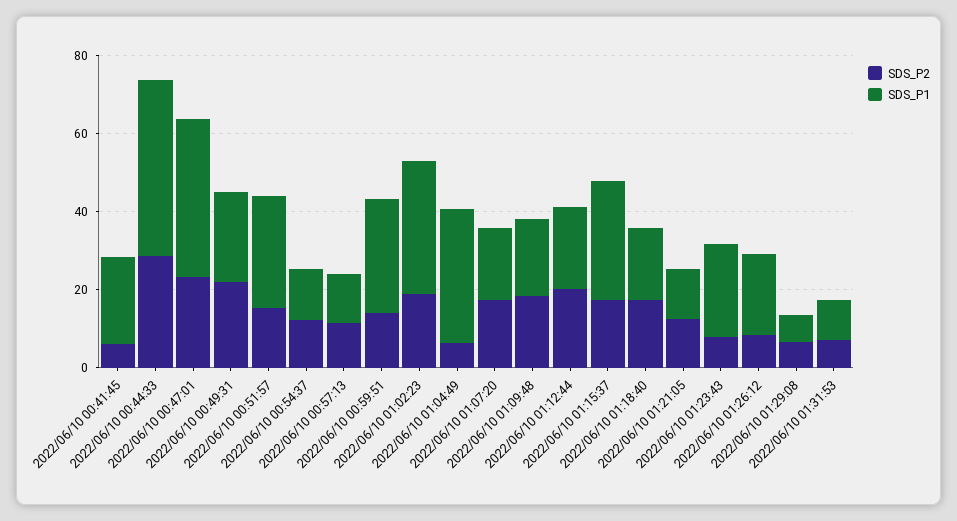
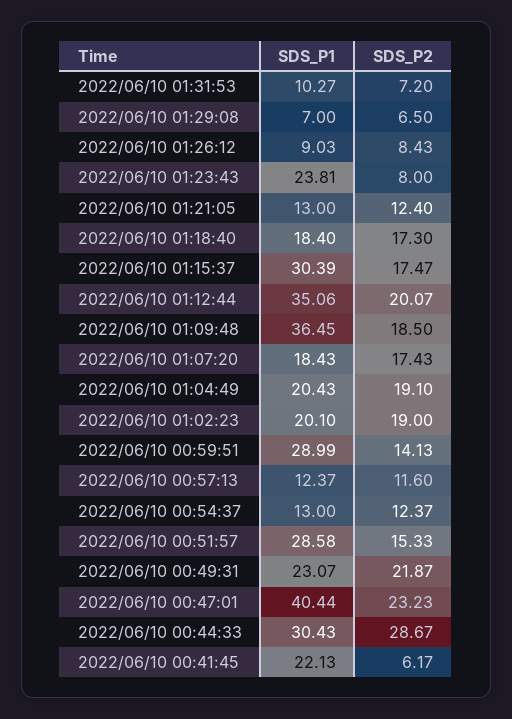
  {
    "SDS_P2": {
      "2022/06/10 00:41:45": 6.17,
      "2022/06/10 00:44:33": 28.67,
      "2022/06/10 00:47:01": 23.23,
      "2022/06/10 00:49:31": 21.87,
      "2022/06/10 00:51:57": 15.33,
      "2022/06/10 00:54:37": 12.37,
      "2022/06/10 00:57:13": 11.6,
      "2022/06/10 00:59:51": 14.13,
      "2022/06/10 01:02:23": 19,
-     "2022/06/10 01:04:49": 5,
+     "2022/06/10 01:04:49": 19.1,
      "2022/06/10 01:07:20": 17.43,
      "2022/06/10 01:09:48": 18.5,
      "2022/06/10 01:12:44": 20.07,
      "2022/06/10 01:15:37": 17.47,
      "2022/06/10 01:18:40": 17.3,
      "2022/06/10 01:21:05": 12.4,
      "2022/06/10 01:23:43": 8,
      "2022/06/10 01:26:12": 8.43,
      "2022/06/10 01:29:08": 6.5,
      "2022/06/10 01:31:53": 7.2
    },
    "SDS_P1": {
      "2022/06/10 00:41:45": 22.13,
-     "2022/06/10 00:44:33": 45,
+     "2022/06/10 00:44:33": 30.43,
      "2022/06/10 00:47:01": 40.44,
      "2022/06/10 00:49:31": 23.07,
      "2022/06/10 00:51:57": 28.58,
      "2022/06/10 00:54:37": 13,
      "2022/06/10 00:57:13": 12.37,
      "2022/06/10 00:59:51": 28.99,
-     "2022/06/10 01:02:23": 35,
+     "2022/06/10 01:02:23": 20.1,
-     "2022/06/10 01:04:49": 35,
+     "2022/06/10 01:04:49": 20.43,
      "2022/06/10 01:07:20": 18.43,
-     "2022/06/10 01:09:48": 20,
+     "2022/06/10 01:09:48": 36.45,
-     "2022/06/10 01:12:44": 20,
+     "2022/06/10 01:12:44": 35.06,
      "2022/06/10 01:15:37": 30.39,
      "2022/06/10 01:18:40": 18.4,
      "2022/06/10 01:21:05": 13,
      "2022/06/10 01:23:43": 23.81,
-     "2022/06/10 01:26:12": 20,
+     "2022/06/10 01:26:12": 9.03,
      "2022/06/10 01:29:08": 7,
      "2022/06/10 01:31:53": 10.27
    }
  }

